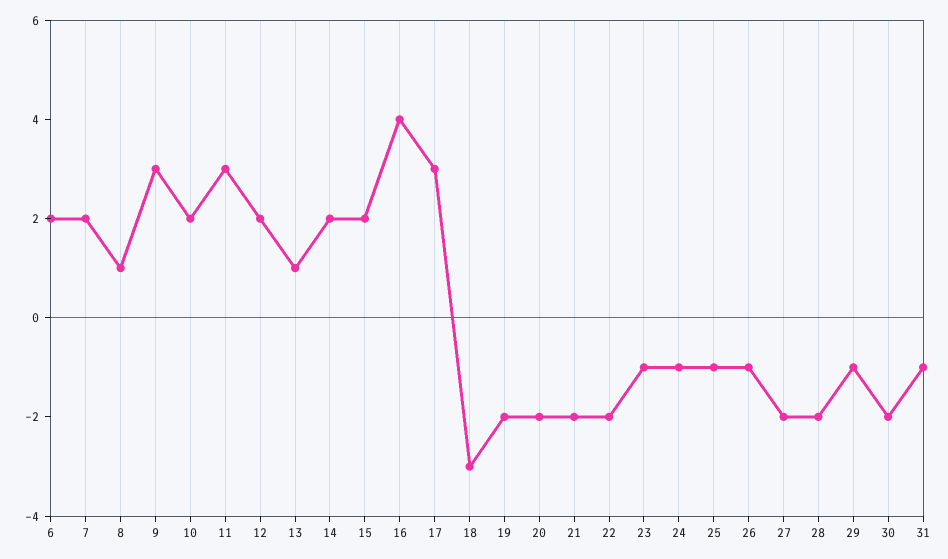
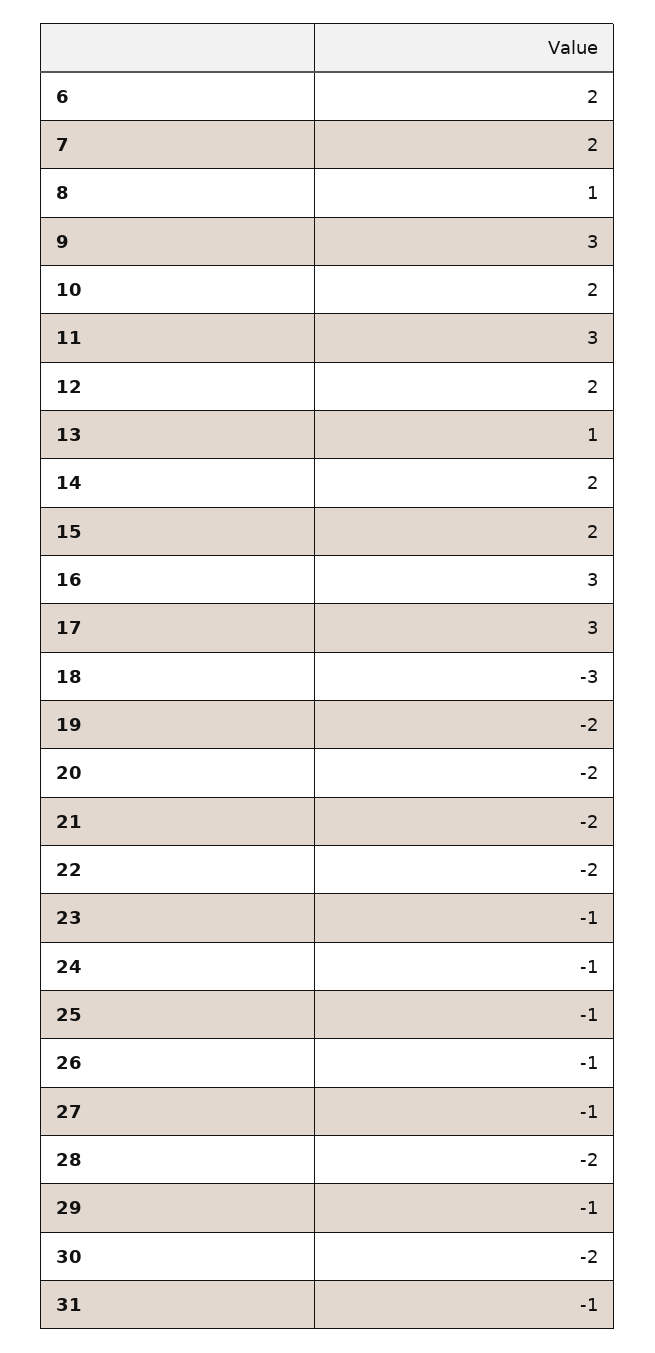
  {
    "6": 2,
    "7": 2,
    "8": 1,
    "9": 3,
    "10": 2,
    "11": 3,
    "12": 2,
    "13": 1,
    "14": 2,
    "15": 2,
-   "16": 4,
+   "16": 3,
    "17": 3,
    "18": -3,
    "19": -2,
    "20": -2,
    "21": -2,
    "22": -2,
    "23": -1,
    "24": -1,
    "25": -1,
    "26": -1,
-   "27": -2,
+   "27": -1,
    "28": -2,
    "29": -1,
    "30": -2,
    "31": -1
  }

